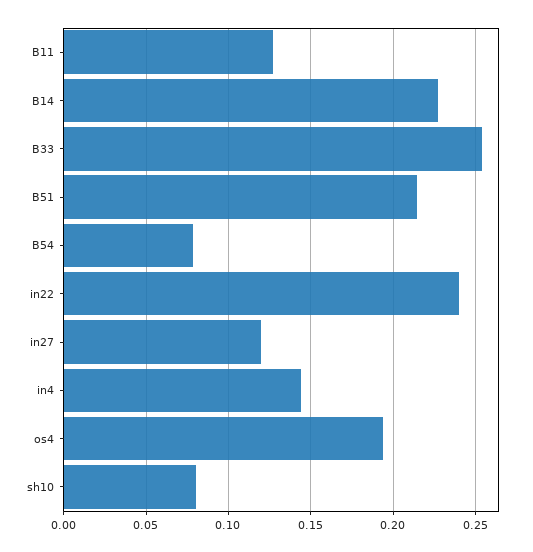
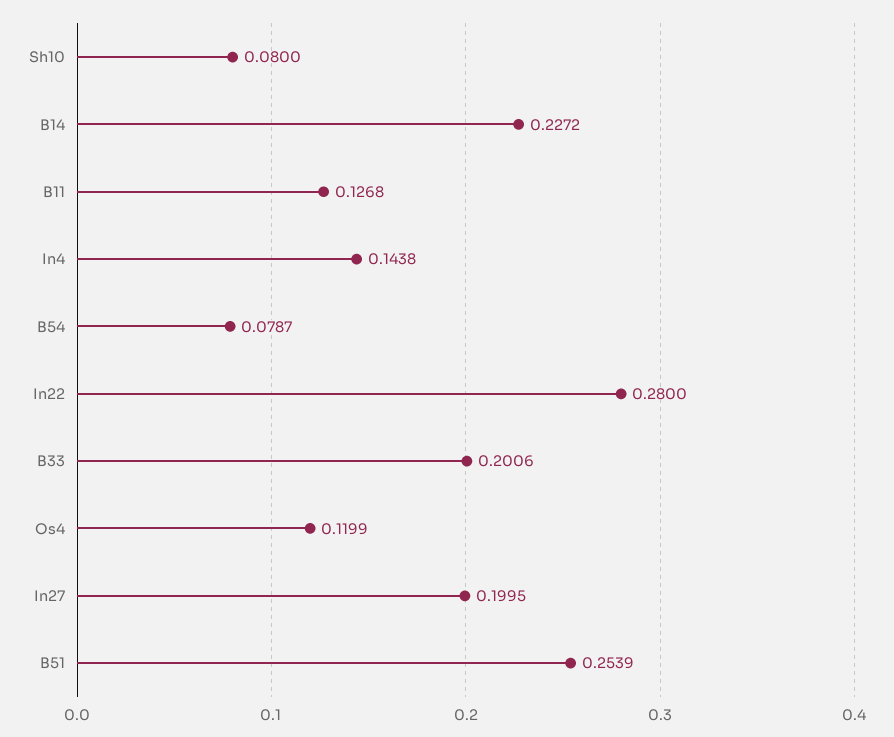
  {
    "B11": 0.1268,
    "B14": 0.2272,
-   "B33": 0.255,
+   "B33": 0.2006,
-   "B51": 0.215,
+   "B51": 0.2539,
    "B54": 0.0787,
-   "in22": 0.24,
+   "in22": 0.28,
-   "in27": 0.12,
+   "in27": 0.1995,
    "in4": 0.1438,
-   "os4": 0.195,
+   "os4": 0.1199,
    "sh10": 0.08
  }

